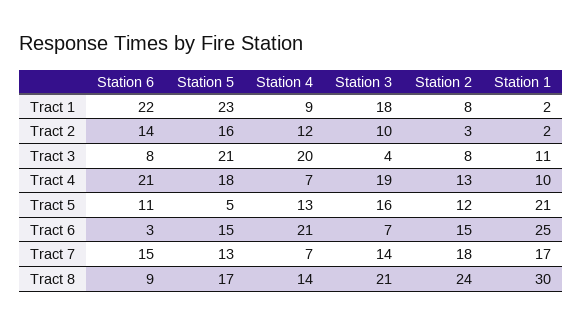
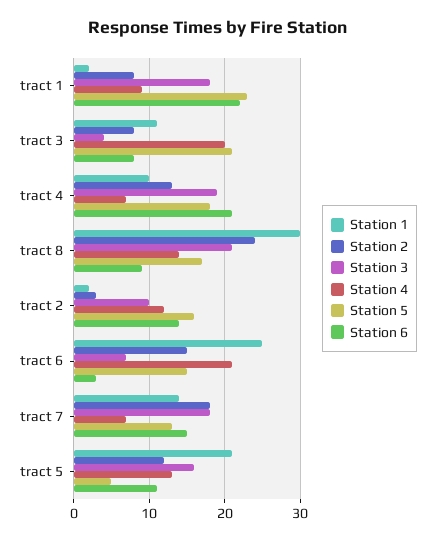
  {
    "Station 6": {
      "Tract 1": 22,
      "Tract 2": 14,
      "Tract 3": 8,
      "Tract 4": 21,
      "Tract 5": 11,
      "Tract 6": 3,
      "Tract 7": 15,
      "Tract 8": 9
    },
    "Station 5": {
      "Tract 1": 23,
      "Tract 2": 16,
      "Tract 3": 21,
      "Tract 4": 18,
      "Tract 5": 5,
      "Tract 6": 15,
      "Tract 7": 13,
      "Tract 8": 17
    },
    "Station 4": {
      "Tract 1": 9,
      "Tract 2": 12,
      "Tract 3": 20,
      "Tract 4": 7,
      "Tract 5": 13,
      "Tract 6": 21,
      "Tract 7": 7,
      "Tract 8": 14
    },
    "Station 3": {
      "Tract 1": 18,
      "Tract 2": 10,
      "Tract 3": 4,
      "Tract 4": 19,
      "Tract 5": 16,
      "Tract 6": 7,
-     "Tract 7": 14,
+     "Tract 7": 18,
      "Tract 8": 21
    },
    "Station 2": {
      "Tract 1": 8,
      "Tract 2": 3,
      "Tract 3": 8,
      "Tract 4": 13,
      "Tract 5": 12,
      "Tract 6": 15,
      "Tract 7": 18,
      "Tract 8": 24
    },
    "Station 1": {
      "Tract 1": 2,
      "Tract 2": 2,
      "Tract 3": 11,
      "Tract 4": 10,
      "Tract 5": 21,
      "Tract 6": 25,
-     "Tract 7": 17,
+     "Tract 7": 14,
      "Tract 8": 30
    }
  }

